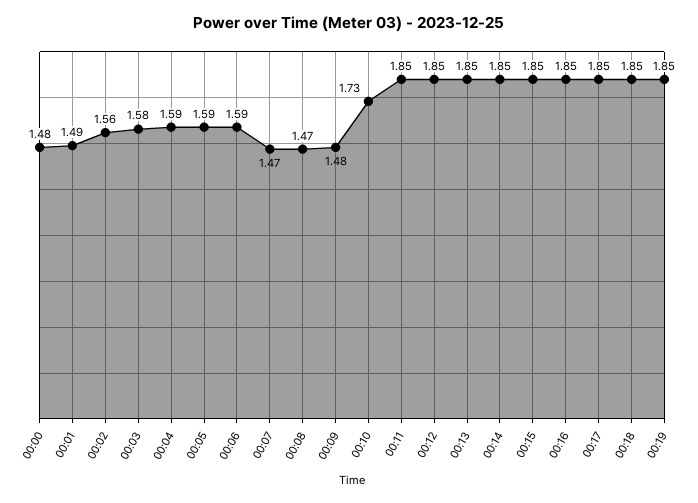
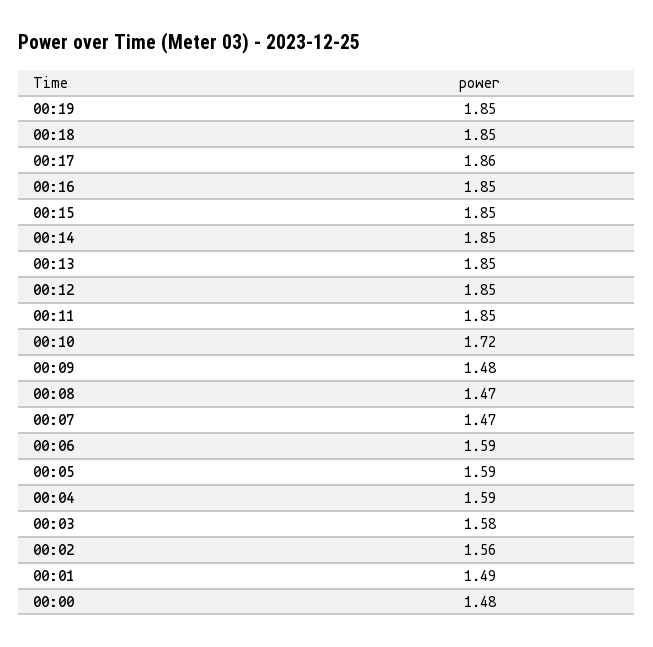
  {
    "00:00": 1.48,
    "00:01": 1.49,
    "00:02": 1.56,
    "00:03": 1.58,
    "00:04": 1.59,
    "00:05": 1.59,
    "00:06": 1.59,
    "00:07": 1.47,
    "00:08": 1.47,
    "00:09": 1.48,
-   "00:10": 1.73,
+   "00:10": 1.72,
    "00:11": 1.85,
    "00:12": 1.85,
    "00:13": 1.85,
    "00:14": 1.85,
    "00:15": 1.85,
    "00:16": 1.85,
-   "00:17": 1.85,
+   "00:17": 1.86,
    "00:18": 1.85,
    "00:19": 1.85
  }

